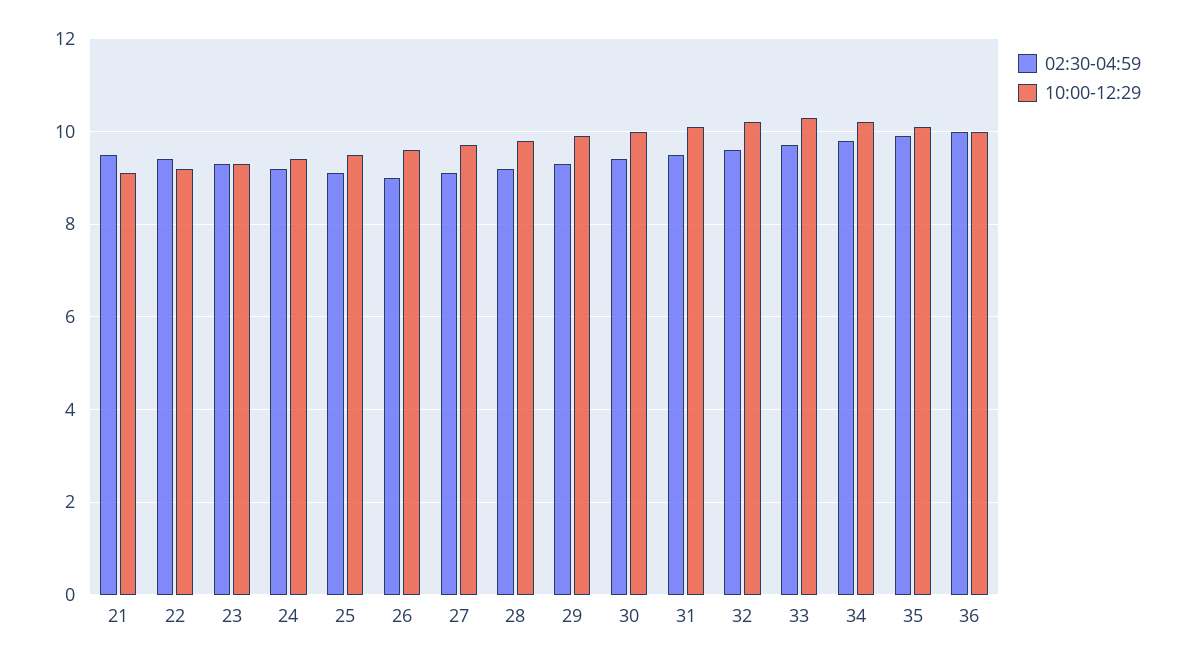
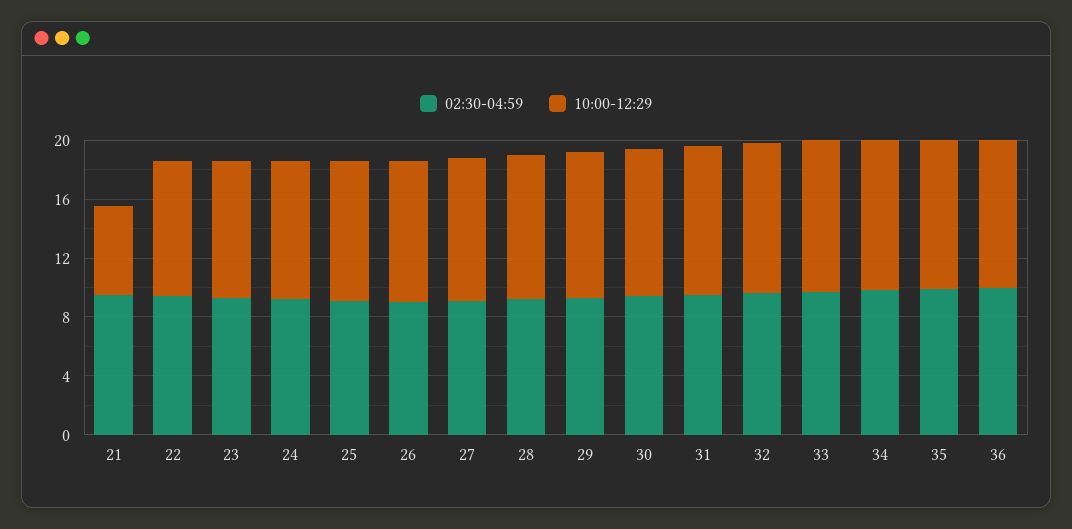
  {
    "02:30-04:59": {
      "21": 9.5,
      "22": 9.5,
      "23": 9.5,
      "24": 9,
      "25": 9,
      "26": 9,
      "27": 9,
      "28": 9,
      "29": 9.5,
      "30": 9.5,
      "31": 9.5,
      "32": 9.5,
      "33": 9.5,
      "34": 10,
      "35": 10,
      "36": 10
    },
    "10:00-12:29": {
-     "21": 9,
+     "21": 6,
      "22": 9,
      "23": 9.5,
      "24": 9.5,
      "25": 9.5,
      "26": 9.5,
      "27": 9.5,
      "28": 10,
      "29": 10,
      "30": 10,
      "31": 10,
      "32": 10,
      "33": 10.5,
      "34": 10,
      "35": 10,
      "36": 10
    }
  }

